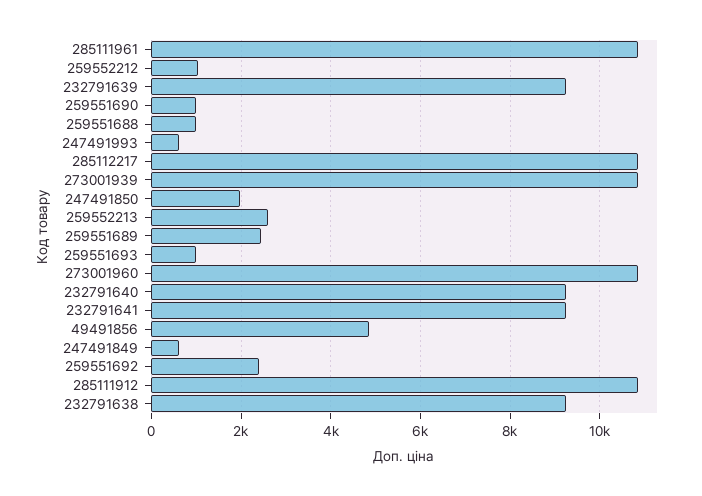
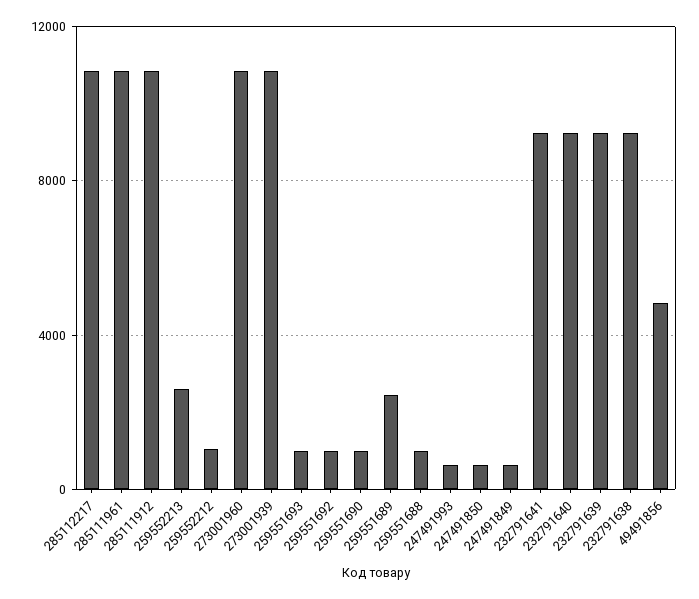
  {
    "285111961": 10800,
    "259552212": 1000,
    "232791639": 9200,
    "259551690": 1000,
    "259551688": 1000,
    "247491993": 600,
    "285112217": 10800,
    "273001939": 10800,
-   "247491850": 2000,
+   "247491850": 500,
    "259552213": 2600,
    "259551689": 2400,
    "259551693": 1000,
    "273001960": 10800,
    "232791640": 9200,
    "232791641": 9200,
    "49491856": 4800,
    "247491849": 600,
-   "259551692": 2400,
+   "259551692": 1000,
    "285111912": 10800,
    "232791638": 9200
  }

